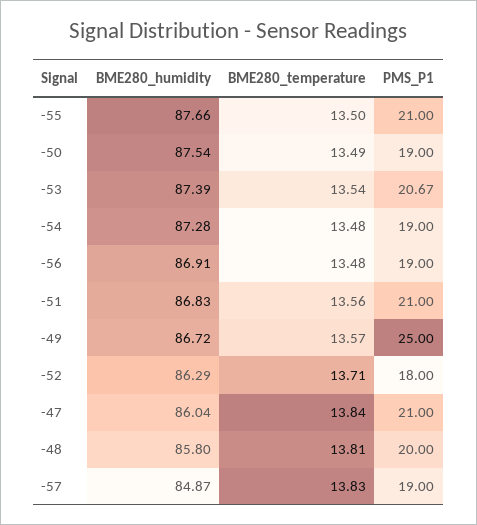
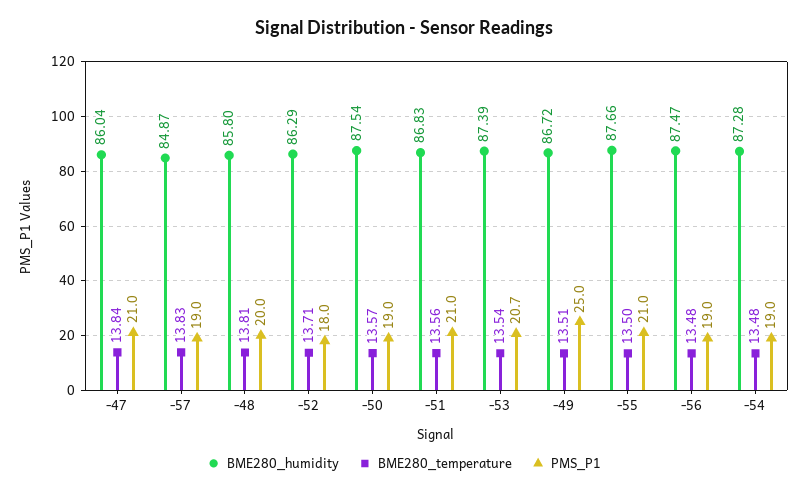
  {
    "BME280_humidity": {
      "-55": 87.66,
      "-50": 87.54,
      "-53": 87.39,
      "-54": 87.28,
-     "-56": 86.91,
+     "-56": 87.47,
      "-51": 86.83,
      "-49": 86.72,
      "-52": 86.29,
      "-47": 86.04,
      "-48": 85.8,
      "-57": 84.87
    },
    "BME280_temperature": {
      "-55": 13.5,
-     "-50": 13.49,
+     "-50": 13.57,
      "-53": 13.54,
      "-54": 13.48,
      "-56": 13.48,
      "-51": 13.56,
-     "-49": 13.57,
+     "-49": 13.51,
      "-52": 13.71,
      "-47": 13.84,
      "-48": 13.81,
      "-57": 13.83
    },
    "PMS_P1": {
      "-55": 21,
      "-50": 19,
      "-53": 20.67,
      "-54": 19,
      "-56": 19,
      "-51": 21,
      "-49": 25,
      "-52": 18,
      "-47": 21,
      "-48": 20,
      "-57": 19
    }
  }

